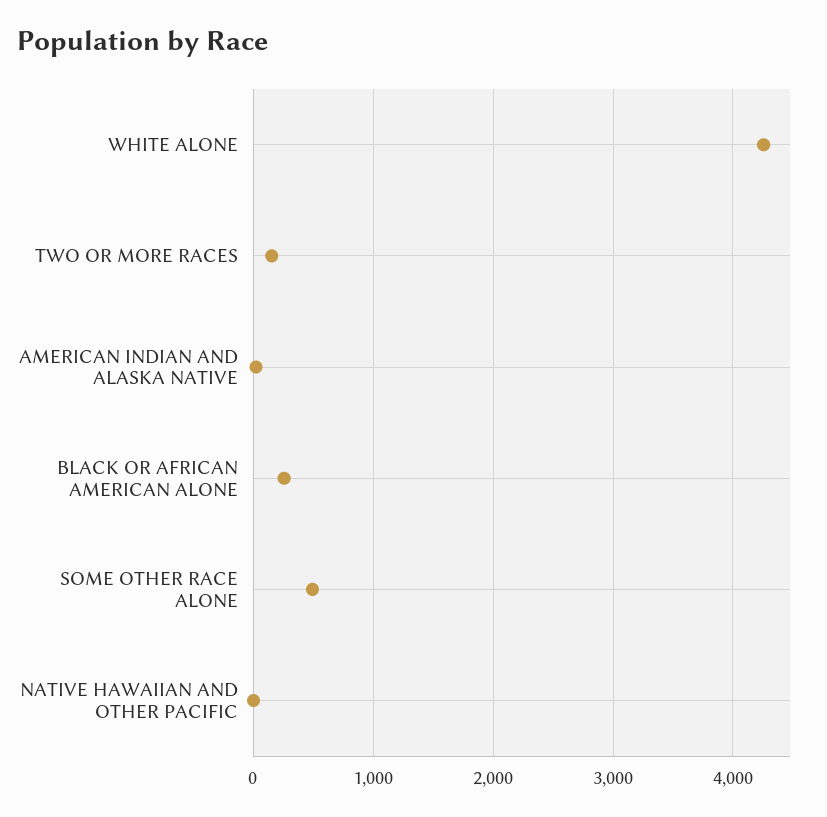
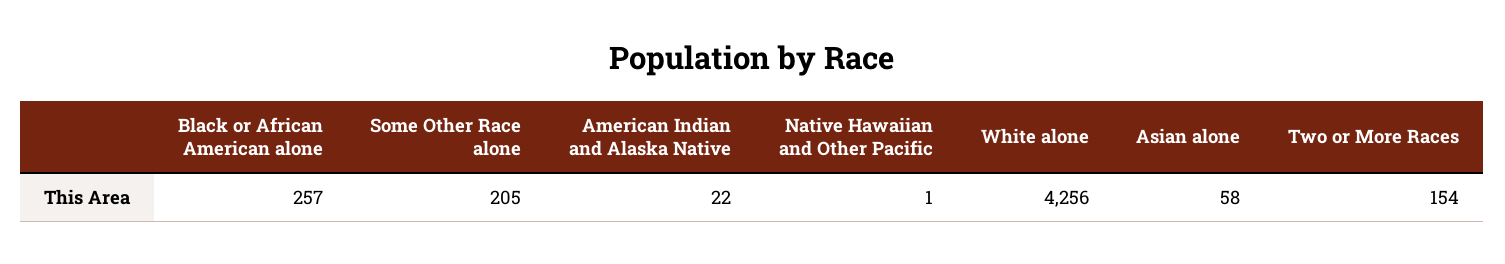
  {
    "WHITE ALONE": 4256,
    "TWO OR MORE RACES": 154,
    "AMERICAN INDIAN AND ALASKA NATIVE": 22,
    "BLACK OR AFRICAN AMERICAN ALONE": 257,
-   "SOME OTHER RACE ALONE": 500,
+   "SOME OTHER RACE ALONE": 205,
-   "NATIVE HAWAIIAN AND OTHER PACIFIC": 1
+   "NATIVE HAWAIIAN AND OTHER PACIFIC": 1,
+   "Asian alone": 58
  }

